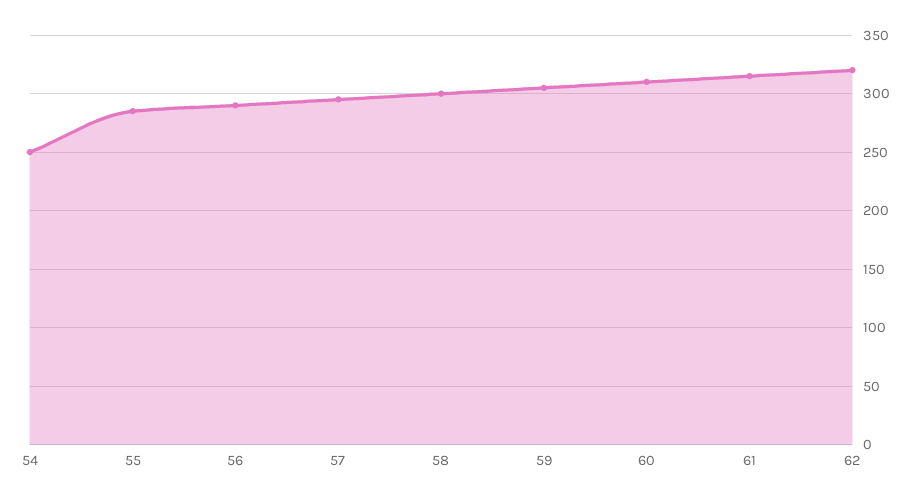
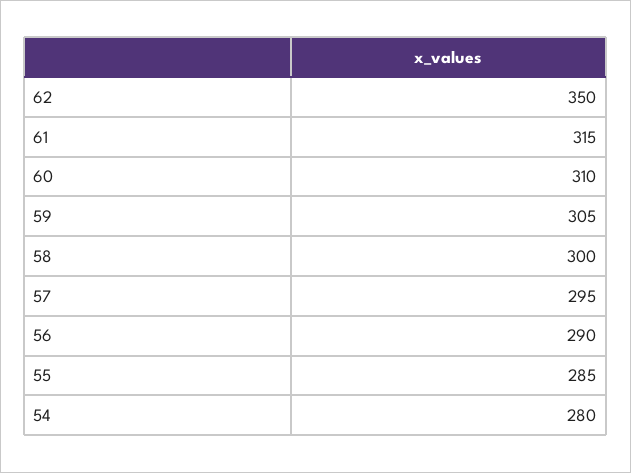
  {
-   "54": 250,
+   "54": 280,
    "55": 285,
    "56": 290,
    "57": 295,
    "58": 300,
    "59": 305,
    "60": 310,
    "61": 315,
-   "62": 320
+   "62": 350
  }

